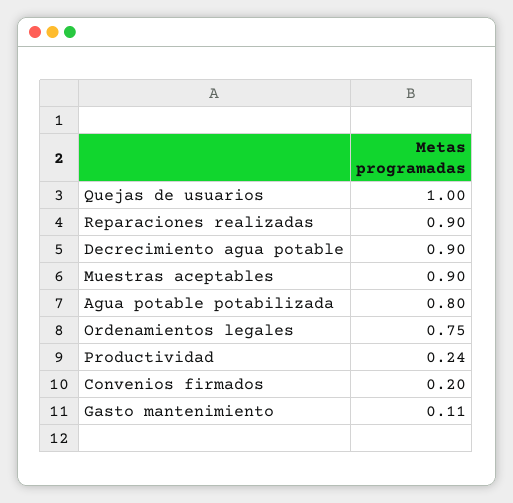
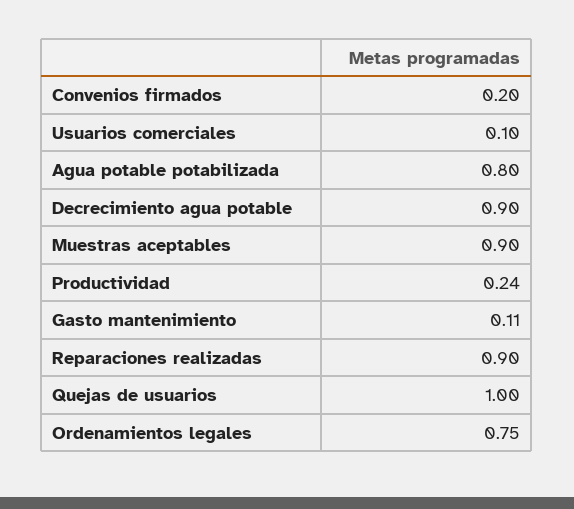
  {
    "Quejas de usuarios": 1,
    "Reparaciones realizadas": 0.9,
    "Decrecimiento agua potable": 0.9,
    "Muestras aceptables": 0.9,
    "Agua potable potabilizada": 0.8,
    "Ordenamientos legales": 0.75,
    "Productividad": 0.24,
    "Convenios firmados": 0.2,
-   "Gasto mantenimiento": 0.11
+   "Gasto mantenimiento": 0.11,
+   "Usuarios comerciales": 0.1
  }

